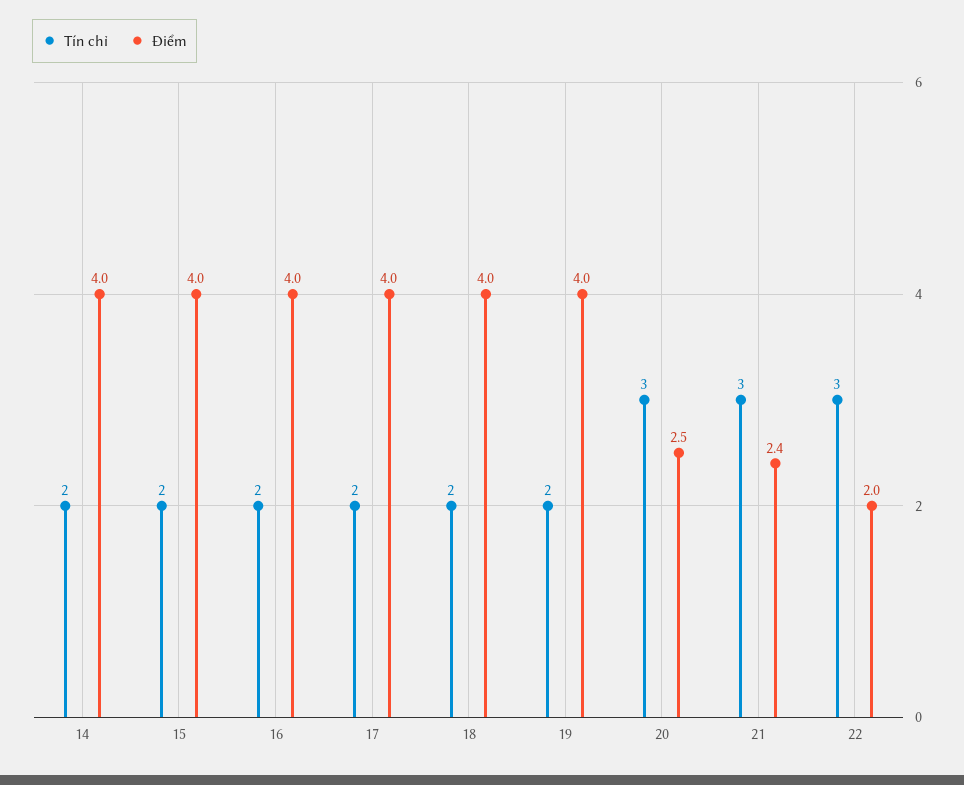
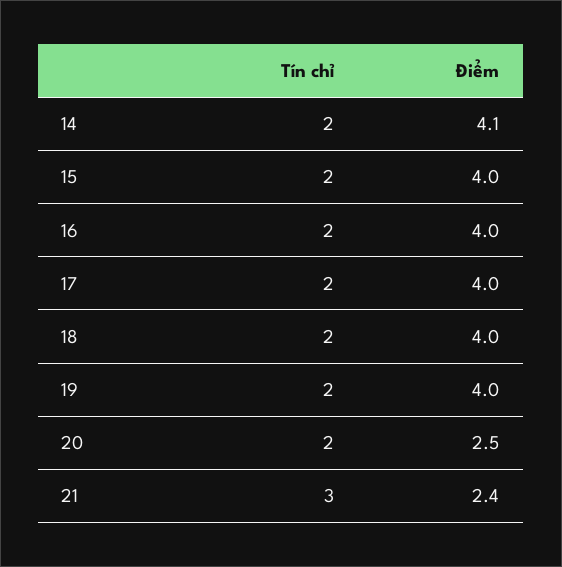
  {
    "Tín chỉ": {
      "14": 2,
      "15": 2,
      "16": 2,
      "17": 2,
      "18": 2,
      "19": 2,
-     "20": 3,
+     "20": 2,
-     "21": 3,
+     "21": 3
-     "22": 3
    },
    "Điểm": {
-     "14": 4,
+     "14": 4.1,
      "15": 4,
      "16": 4,
      "17": 4,
      "18": 4,
      "19": 4,
      "20": 2.5,
-     "21": 2.4,
+     "21": 2.4
-     "22": 2
    }
  }

